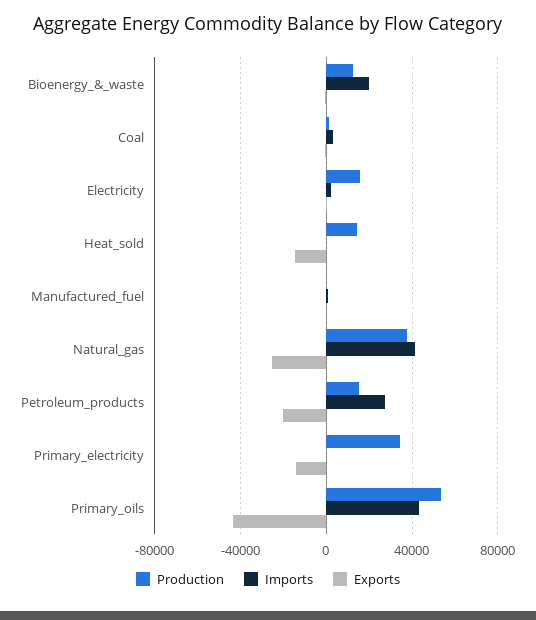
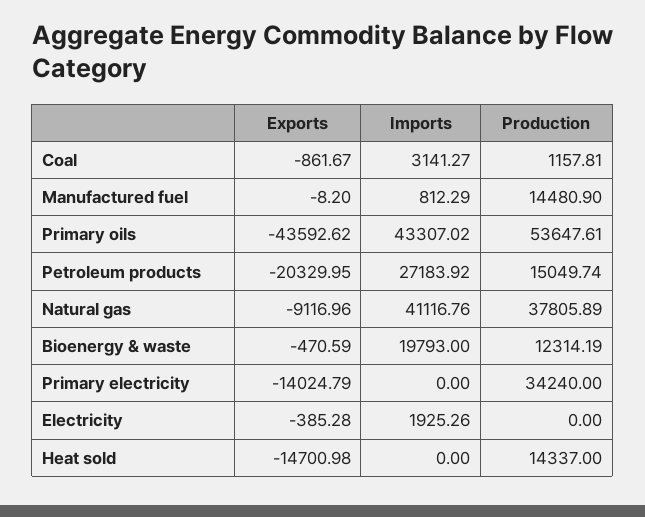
  {
    "Production": {
      "Bioenergy_&_waste": 12314.19,
      "Coal": 1157.81,
-     "Electricity": 15000,
+     "Electricity": 0,
      "Heat_sold": 14337,
-     "Manufactured_fuel": 0,
+     "Manufactured_fuel": 14480.9,
      "Natural_gas": 37805.89,
      "Petroleum_products": 15049.74,
      "Primary_electricity": 34240,
      "Primary_oils": 53647.61
    },
    "Imports": {
      "Bioenergy_&_waste": 19793,
      "Coal": 3141.27,
      "Electricity": 1925.26,
      "Heat_sold": 0,
      "Manufactured_fuel": 812.29,
      "Natural_gas": 41116.76,
      "Petroleum_products": 27183.92,
      "Primary_electricity": 0,
      "Primary_oils": 43307.02
    },
    "Exports": {
      "Bioenergy_&_waste": -470.59,
      "Coal": -861.67,
      "Electricity": -385.28,
      "Heat_sold": -14700.98,
      "Manufactured_fuel": -8.2,
-     "Natural_gas": -25000,
+     "Natural_gas": -9116.96,
      "Petroleum_products": -20329.95,
      "Primary_electricity": -14024.79,
      "Primary_oils": -43592.62
    }
  }

